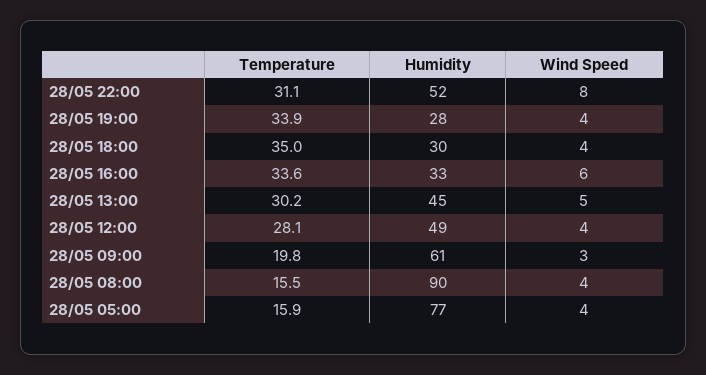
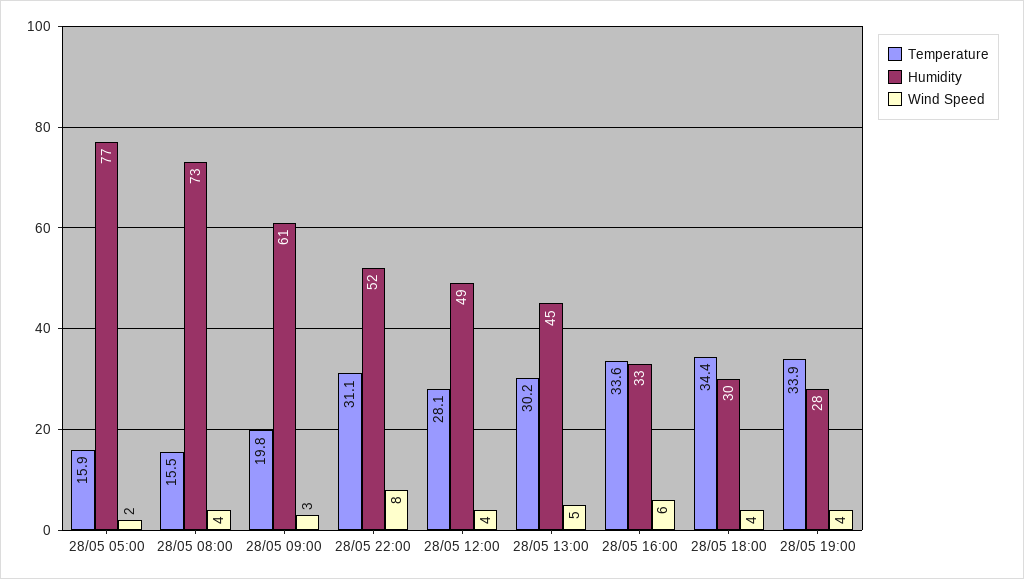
  {
    "Temperature": {
      "28/05 22:00": 31.1,
      "28/05 19:00": 33.9,
-     "28/05 18:00": 35,
+     "28/05 18:00": 34.4,
      "28/05 16:00": 33.6,
      "28/05 13:00": 30.2,
      "28/05 12:00": 28.1,
      "28/05 09:00": 19.8,
      "28/05 08:00": 15.5,
      "28/05 05:00": 15.9
    },
    "Humidity": {
      "28/05 22:00": 52,
      "28/05 19:00": 28,
      "28/05 18:00": 30,
      "28/05 16:00": 33,
      "28/05 13:00": 45,
      "28/05 12:00": 49,
      "28/05 09:00": 61,
-     "28/05 08:00": 90,
+     "28/05 08:00": 73,
      "28/05 05:00": 77
    },
    "Wind Speed": {
      "28/05 22:00": 8,
      "28/05 19:00": 4,
      "28/05 18:00": 4,
      "28/05 16:00": 6,
      "28/05 13:00": 5,
      "28/05 12:00": 4,
      "28/05 09:00": 3,
      "28/05 08:00": 4,
-     "28/05 05:00": 4
+     "28/05 05:00": 2
    }
  }

